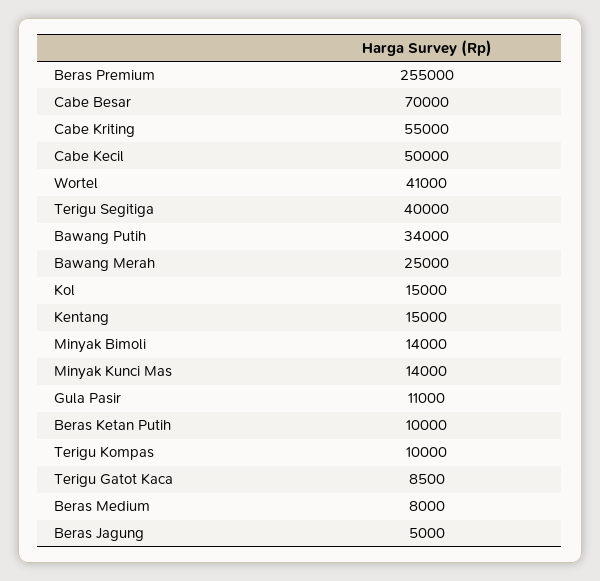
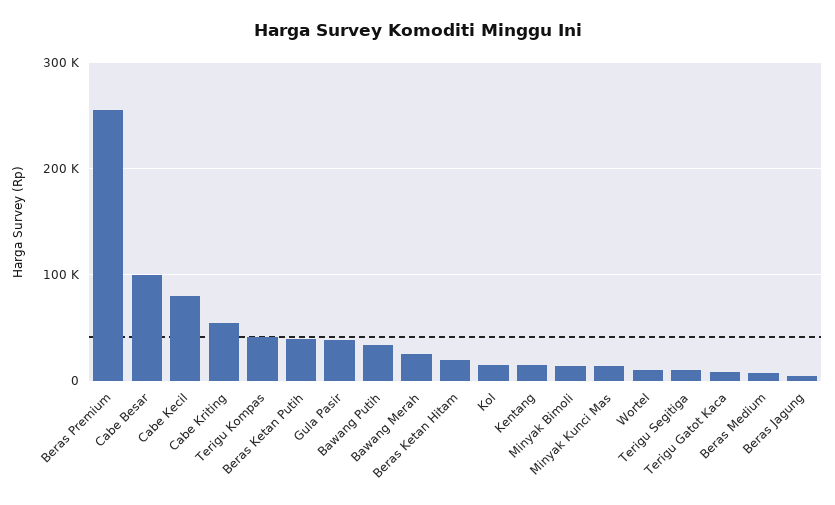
  {
    "Beras Premium": 255000,
-   "Cabe Besar": 70000,
+   "Cabe Besar": 100000,
    "Cabe Kriting": 55000,
-   "Cabe Kecil": 50000,
+   "Cabe Kecil": 80000,
-   "Wortel": 41000,
+   "Wortel": 10000,
-   "Terigu Segitiga": 40000,
+   "Terigu Segitiga": 10000,
    "Bawang Putih": 34000,
    "Bawang Merah": 25000,
    "Kol": 15000,
    "Kentang": 15000,
    "Minyak Bimoli": 14000,
    "Minyak Kunci Mas": 14000,
-   "Gula Pasir": 11000,
+   "Gula Pasir": 40000,
-   "Beras Ketan Putih": 10000,
+   "Beras Ketan Putih": 40000,
-   "Terigu Kompas": 10000,
+   "Terigu Kompas": 40000,
    "Terigu Gatot Kaca": 8500,
    "Beras Medium": 8000,
-   "Beras Jagung": 5000
+   "Beras Jagung": 5000,
+   "Beras Ketan Hitam": 20000
  }

